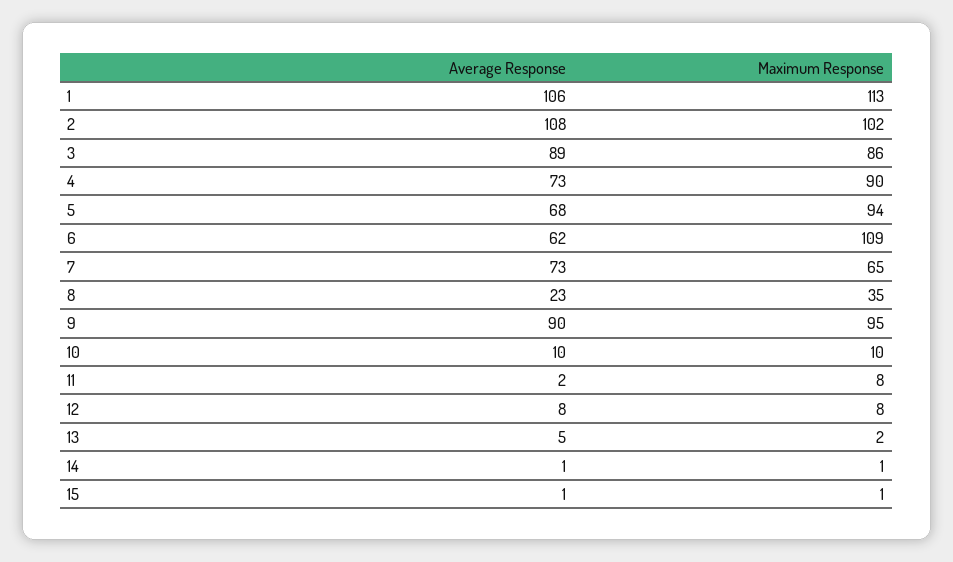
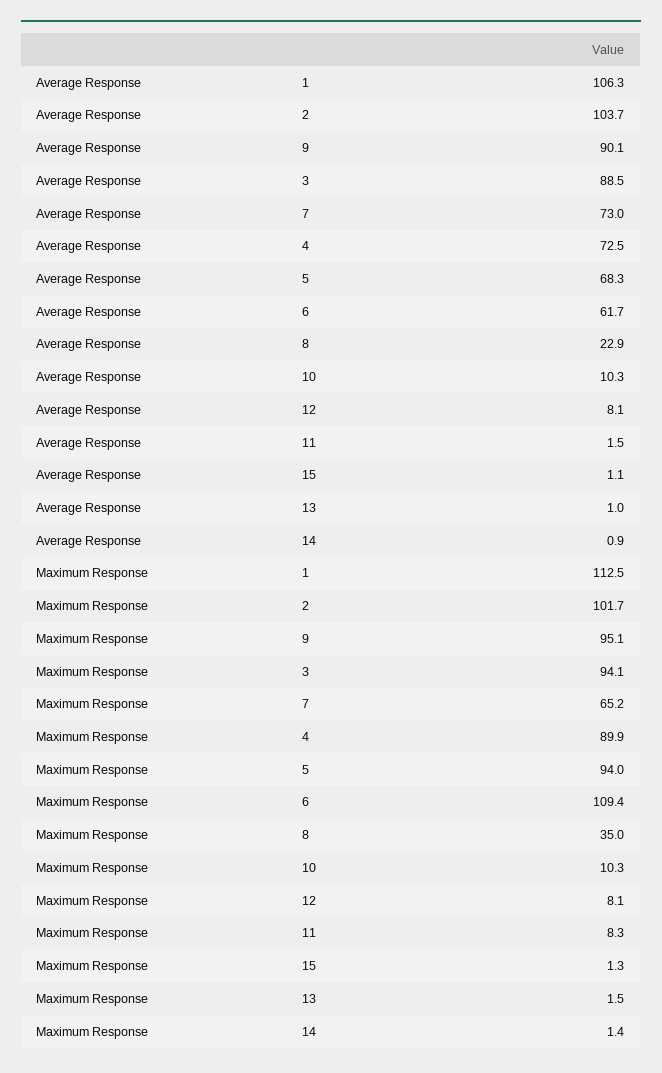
  {
    "Average Response": {
      "1": 106.3,
-     "2": 108,
+     "2": 103.7,
      "3": 88.5,
      "4": 72.5,
      "5": 68.3,
      "6": 61.7,
      "7": 73,
      "8": 22.9,
      "9": 90.1,
      "10": 10.3,
      "11": 1.5,
      "12": 8.1,
-     "13": 5,
+     "13": 1,
      "14": 0.9,
      "15": 1.1
    },
    "Maximum Response": {
      "1": 112.5,
      "2": 101.7,
-     "3": 86,
+     "3": 94.1,
      "4": 89.9,
      "5": 94,
      "6": 109.4,
      "7": 65.2,
      "8": 35,
      "9": 95.1,
      "10": 10.3,
      "11": 8.3,
      "12": 8.1,
      "13": 1.5,
      "14": 1.4,
      "15": 1.3
    }
  }

